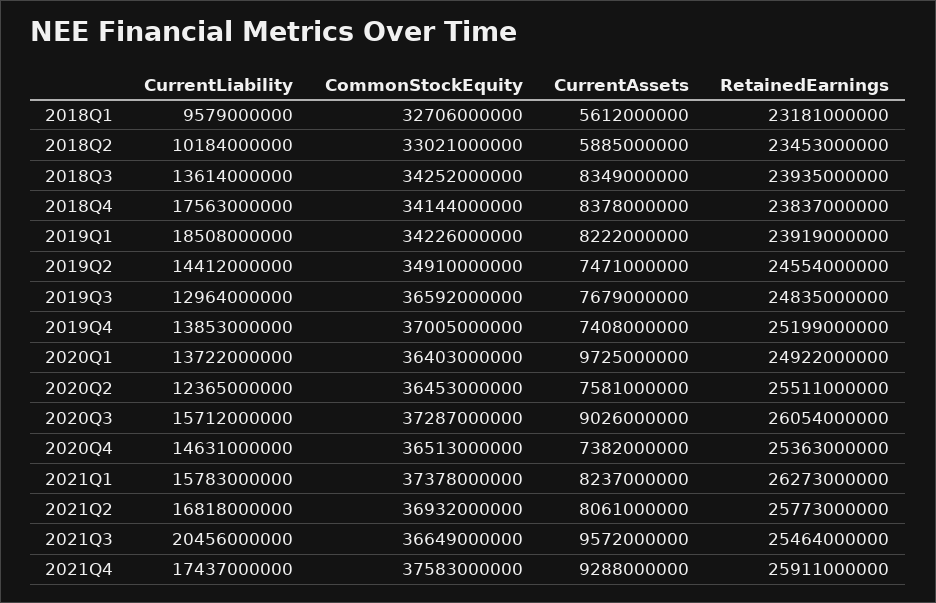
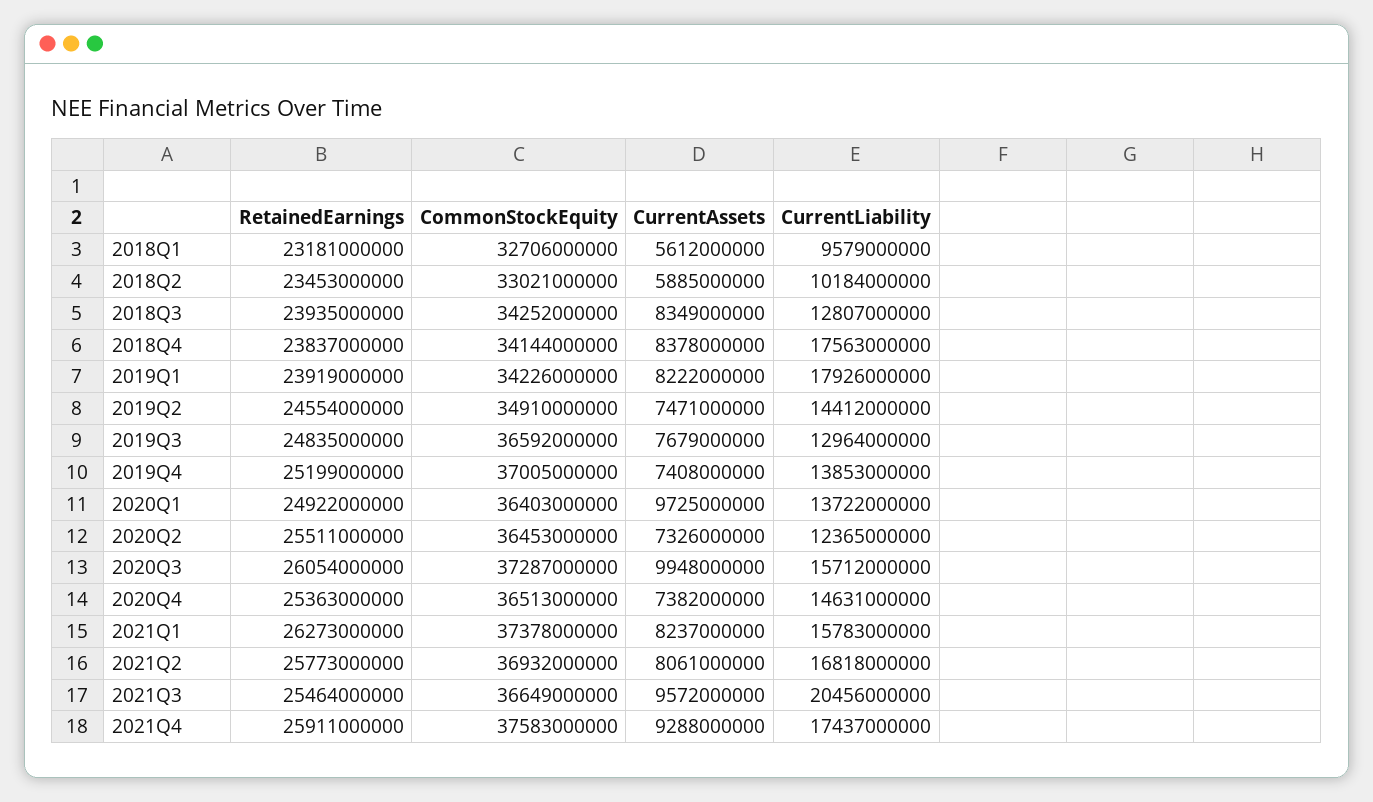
  {
    "CurrentLiability": {
      "2018Q1": 9579000000,
      "2018Q2": 10184000000,
-     "2018Q3": 13614000000,
+     "2018Q3": 12807000000,
      "2018Q4": 17563000000,
-     "2019Q1": 18508000000,
+     "2019Q1": 17926000000,
      "2019Q2": 14412000000,
      "2019Q3": 12964000000,
      "2019Q4": 13853000000,
      "2020Q1": 13722000000,
      "2020Q2": 12365000000,
      "2020Q3": 15712000000,
      "2020Q4": 14631000000,
      "2021Q1": 15783000000,
      "2021Q2": 16818000000,
      "2021Q3": 20456000000,
      "2021Q4": 17437000000
    },
    "CommonStockEquity": {
      "2018Q1": 32706000000,
      "2018Q2": 33021000000,
      "2018Q3": 34252000000,
      "2018Q4": 34144000000,
      "2019Q1": 34226000000,
      "2019Q2": 34910000000,
      "2019Q3": 36592000000,
      "2019Q4": 37005000000,
      "2020Q1": 36403000000,
      "2020Q2": 36453000000,
      "2020Q3": 37287000000,
      "2020Q4": 36513000000,
      "2021Q1": 37378000000,
      "2021Q2": 36932000000,
      "2021Q3": 36649000000,
      "2021Q4": 37583000000
    },
    "CurrentAssets": {
      "2018Q1": 5612000000,
      "2018Q2": 5885000000,
      "2018Q3": 8349000000,
      "2018Q4": 8378000000,
      "2019Q1": 8222000000,
      "2019Q2": 7471000000,
      "2019Q3": 7679000000,
      "2019Q4": 7408000000,
      "2020Q1": 9725000000,
-     "2020Q2": 7581000000,
+     "2020Q2": 7326000000,
-     "2020Q3": 9026000000,
+     "2020Q3": 9948000000,
      "2020Q4": 7382000000,
      "2021Q1": 8237000000,
      "2021Q2": 8061000000,
      "2021Q3": 9572000000,
      "2021Q4": 9288000000
    },
    "RetainedEarnings": {
      "2018Q1": 23181000000,
      "2018Q2": 23453000000,
      "2018Q3": 23935000000,
      "2018Q4": 23837000000,
      "2019Q1": 23919000000,
      "2019Q2": 24554000000,
      "2019Q3": 24835000000,
      "2019Q4": 25199000000,
      "2020Q1": 24922000000,
      "2020Q2": 25511000000,
      "2020Q3": 26054000000,
      "2020Q4": 25363000000,
      "2021Q1": 26273000000,
      "2021Q2": 25773000000,
      "2021Q3": 25464000000,
      "2021Q4": 25911000000
    }
  }

